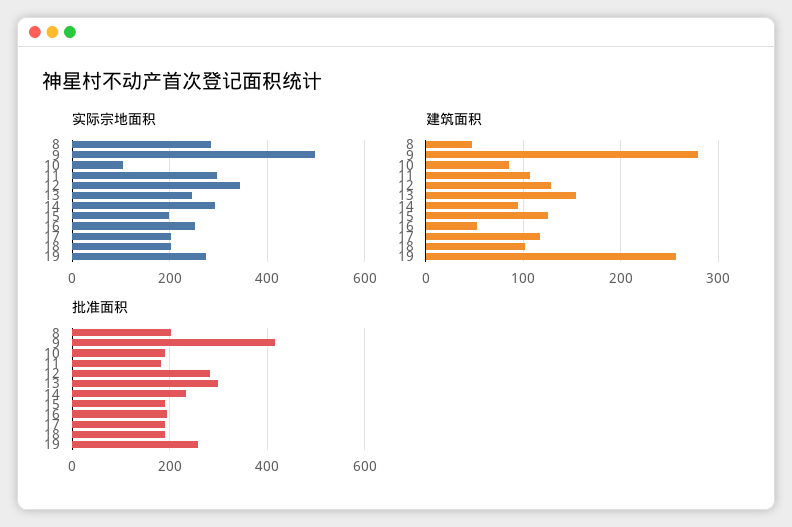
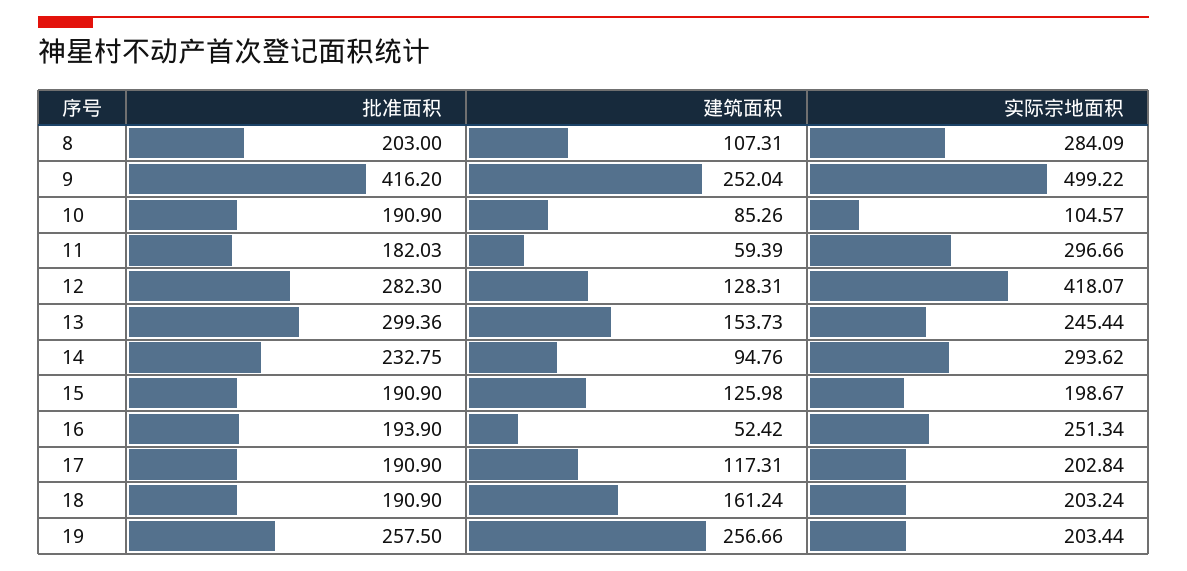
  {
    "实际宗地面积": {
      "8": 284.09,
      "9": 499.22,
      "10": 104.57,
      "11": 296.66,
-     "12": 340,
+     "12": 418.07,
      "13": 245.44,
      "14": 293.62,
      "15": 198.67,
      "16": 251.34,
      "17": 202.84,
      "18": 203.24,
-     "19": 280
+     "19": 203.44
    },
    "建筑面积": {
-     "8": 50,
+     "8": 107.31,
-     "9": 280,
+     "9": 252.04,
      "10": 85.26,
-     "11": 110,
+     "11": 59.39,
      "12": 128.31,
      "13": 153.73,
      "14": 94.76,
      "15": 125.98,
      "16": 52.42,
      "17": 117.31,
-     "18": 100,
+     "18": 161.24,
      "19": 256.66
    },
    "批准面积": {
      "8": 203,
      "9": 416.2,
      "10": 190.9,
      "11": 182.03,
      "12": 282.3,
      "13": 299.36,
      "14": 232.75,
      "15": 190.9,
      "16": 193.9,
      "17": 190.9,
      "18": 190.9,
      "19": 257.5
    }
  }

